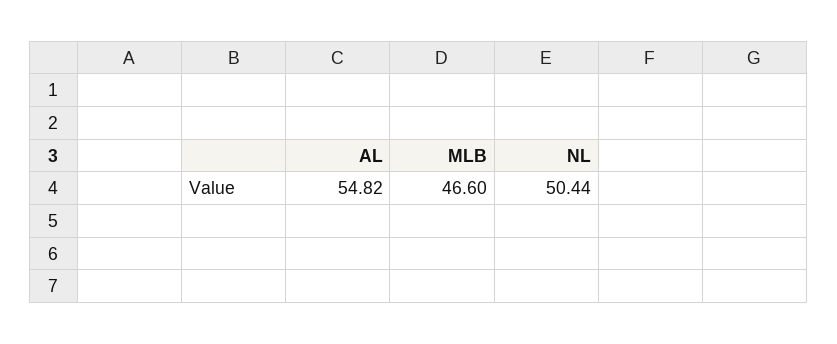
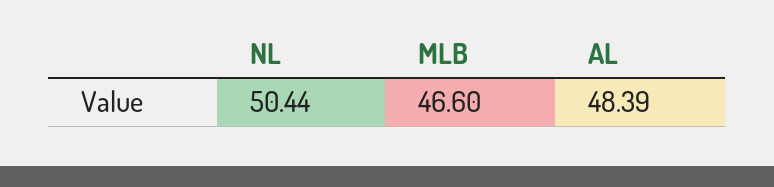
  {
-   "AL": 54.82,
+   "AL": 48.39,
    "MLB": 46.6,
    "NL": 50.44
  }

